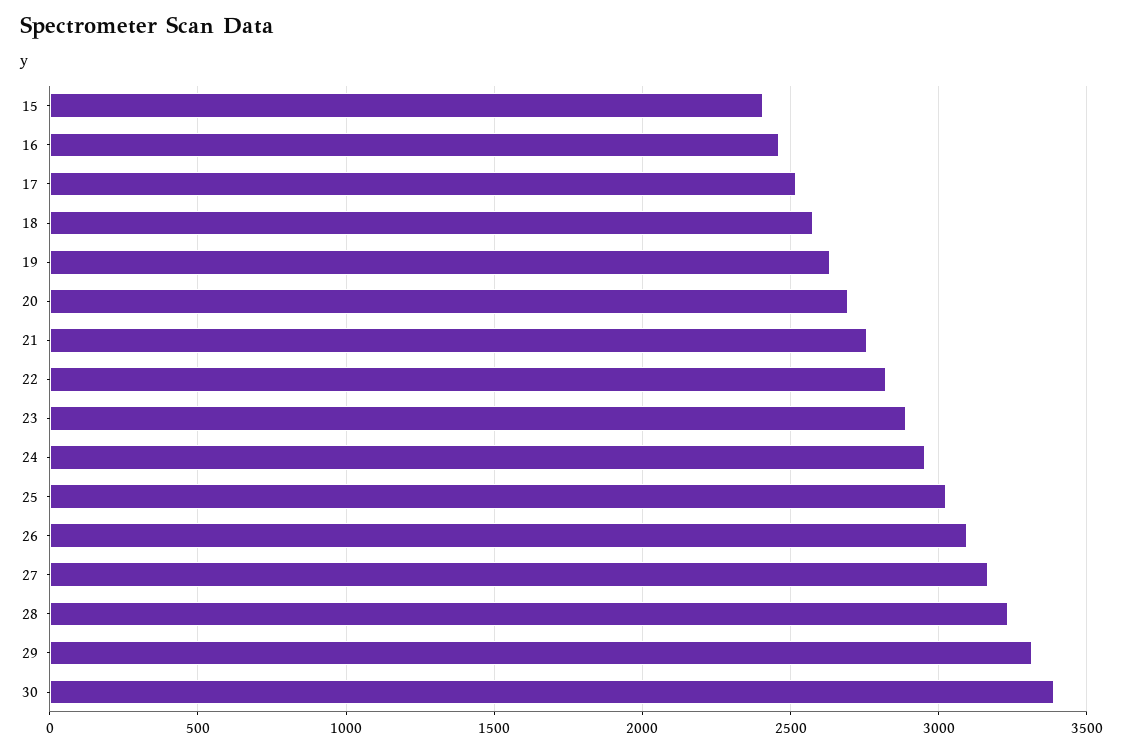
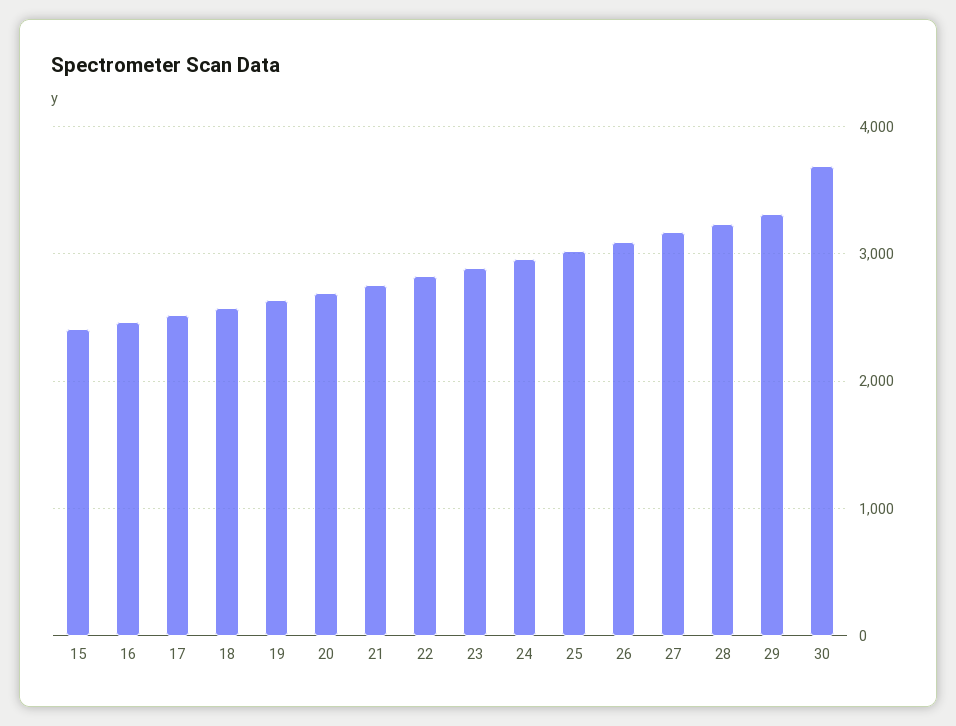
  {
    "15": 2400,
    "16": 2450,
    "17": 2500,
    "18": 2600,
    "19": 2650,
    "20": 2700,
    "21": 2750,
    "22": 2800,
    "23": 2900,
    "24": 2950,
    "25": 3000,
    "26": 3100,
    "27": 3150,
    "28": 3250,
    "29": 3300,
-   "30": 3400
+   "30": 3700
  }

